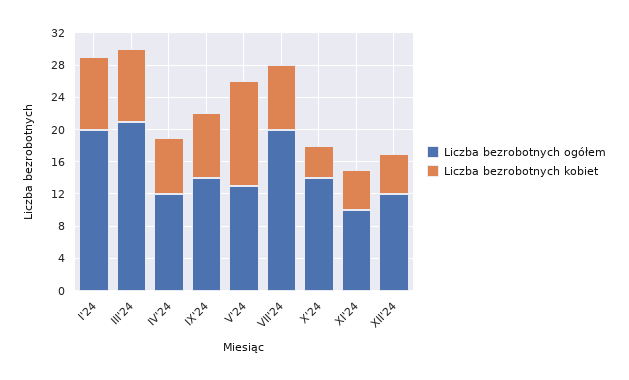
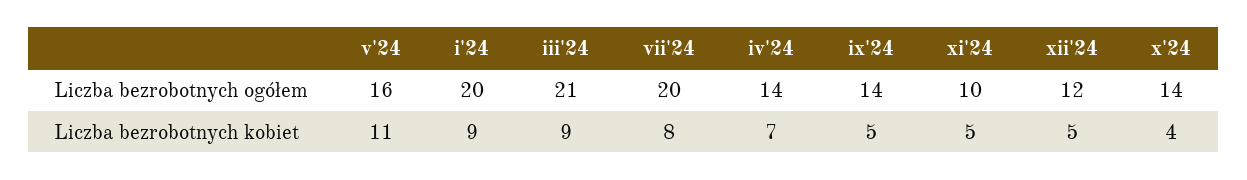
  {
    "Liczba bezrobotnych ogółem": {
      "I'24": 20,
      "III'24": 21,
-     "IV'24": 12,
+     "IV'24": 14,
      "IX'24": 14,
-     "V'24": 13,
+     "V'24": 16,
      "VII'24": 20,
      "X'24": 14,
      "XI'24": 10,
      "XII'24": 12
    },
    "Liczba bezrobotnych kobiet": {
      "I'24": 9,
      "III'24": 9,
      "IV'24": 7,
-     "IX'24": 8,
+     "IX'24": 5,
-     "V'24": 13,
+     "V'24": 11,
      "VII'24": 8,
      "X'24": 4,
      "XI'24": 5,
      "XII'24": 5
    }
  }

